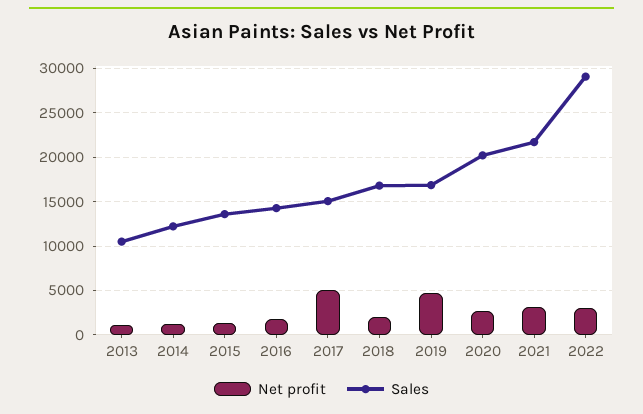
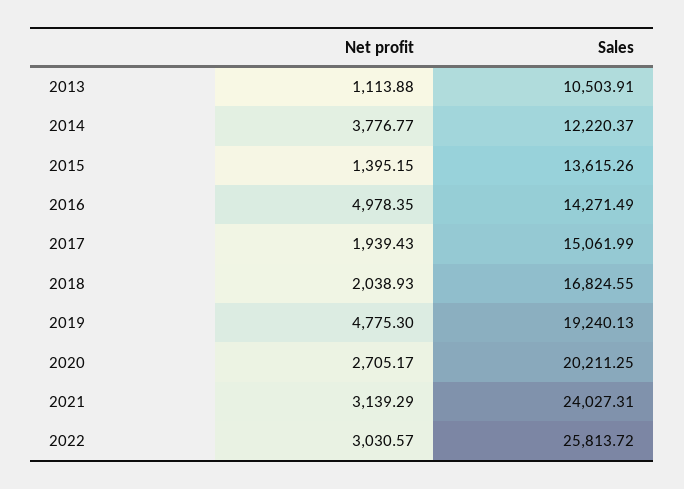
  {
    "Net profit": {
      "2013": 1113.88,
-     "2014": 1000,
+     "2014": 3776.77,
      "2015": 1395.15,
-     "2016": 2000,
+     "2016": 4978.35,
-     "2017": 5000,
+     "2017": 1939.43,
      "2018": 2038.93,
      "2019": 4775.3,
      "2020": 2705.17,
      "2021": 3139.29,
      "2022": 3030.57
    },
    "Sales": {
      "2013": 10503.91,
      "2014": 12220.37,
      "2015": 13615.26,
      "2016": 14271.49,
      "2017": 15061.99,
      "2018": 16824.55,
-     "2019": 17000,
+     "2019": 19240.13,
      "2020": 20211.25,
-     "2021": 22000,
+     "2021": 24027.31,
-     "2022": 29000
+     "2022": 25813.72
    }
  }

